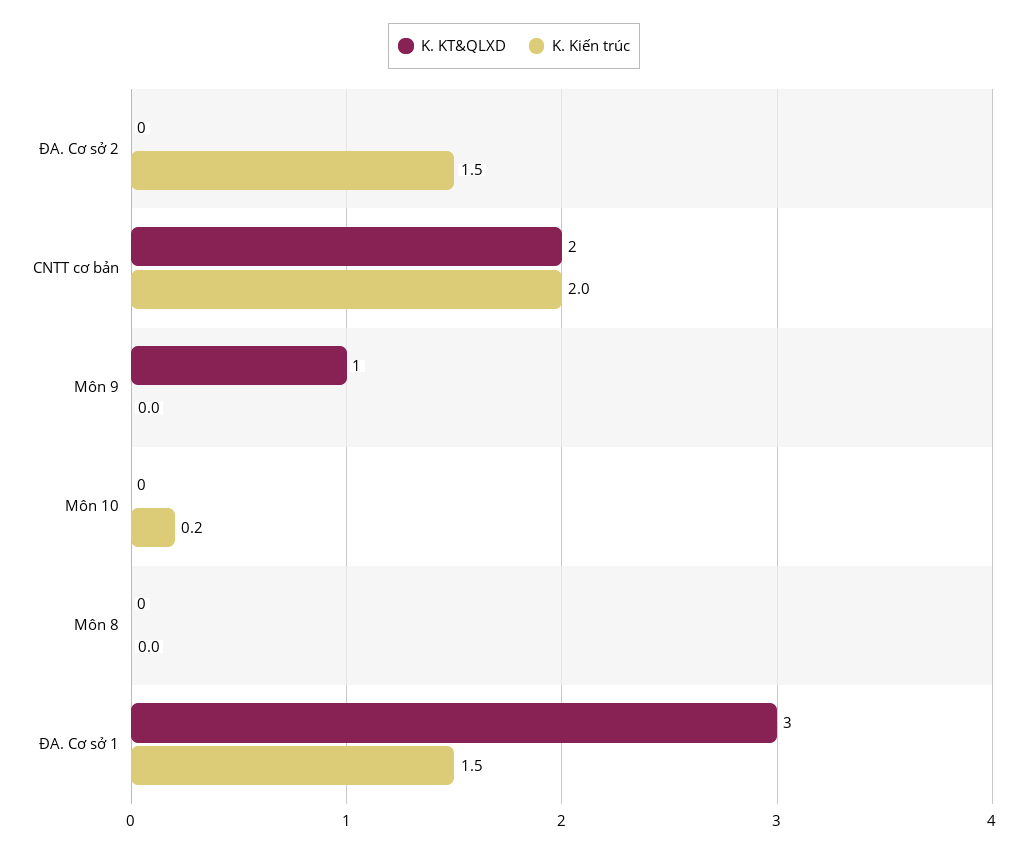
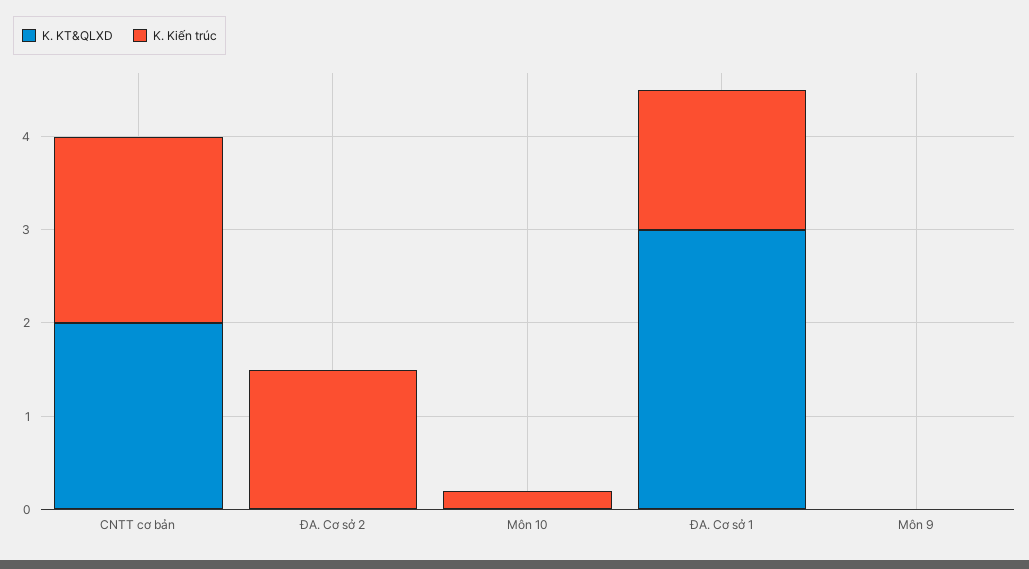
  {
    "K. KT&QLXD": {
      "ĐA. Cơ sở 2": 0,
      "CNTT cơ bản": 2,
-     "Môn 9": 1,
+     "Môn 9": 0,
      "Môn 10": 0,
-     "Môn 8": 0,
      "ĐA. Cơ sở 1": 3
    },
    "K. Kiến trúc": {
      "ĐA. Cơ sở 2": 1.5,
      "CNTT cơ bản": 2,
      "Môn 9": 0,
      "Môn 10": 0.2,
-     "Môn 8": 0,
      "ĐA. Cơ sở 1": 1.5
    }
  }

